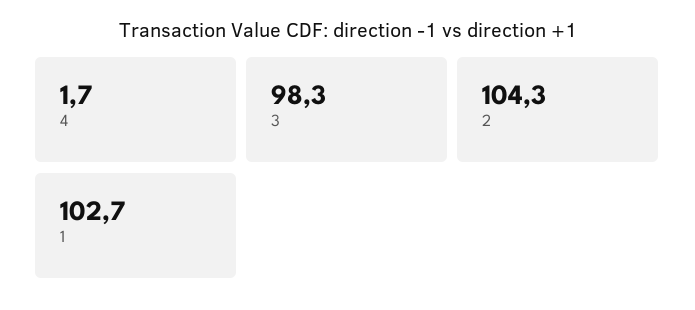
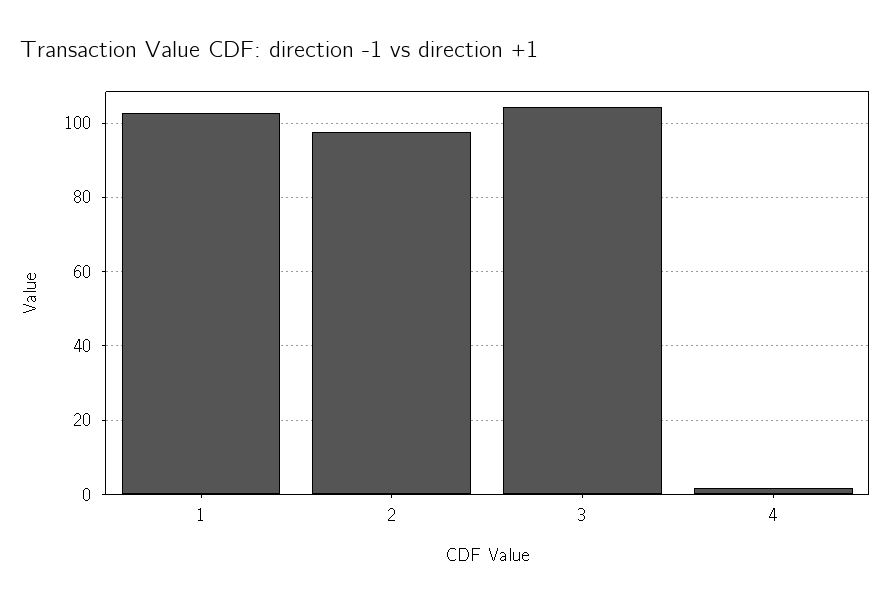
  {
    "4": 1.7,
-   "3": 98.3,
+   "3": 104,
-   "2": 104.3,
+   "2": 98,
    "1": 102.7
  }

